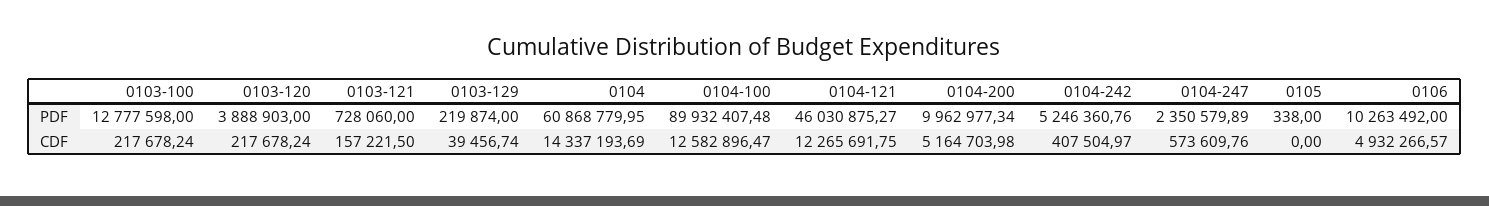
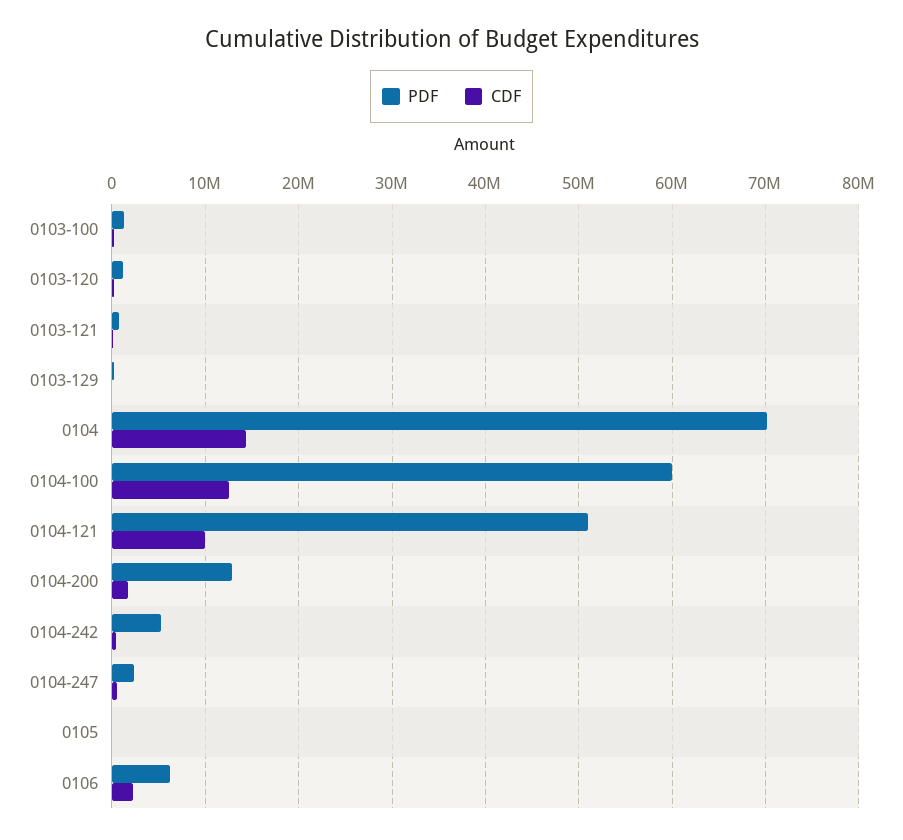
  {
    "PDF": {
-     "0103-100": 12777598,
+     "0103-100": 1000000,
-     "0103-120": 3888903,
+     "0103-120": 1000000,
      "0103-121": 728060,
      "0103-129": 219874,
-     "0104": 60868779.95,
+     "0104": 70000000,
-     "0104-100": 89932407.48,
+     "0104-100": 60000000,
-     "0104-121": 46030875.27,
+     "0104-121": 51000000,
-     "0104-200": 9962977.34,
+     "0104-200": 13000000,
      "0104-242": 5246360.76,
      "0104-247": 2350579.89,
      "0105": 338,
-     "0106": 10263492
+     "0106": 6000000
    },
    "CDF": {
      "0103-100": 217678.24,
      "0103-120": 217678.24,
      "0103-121": 157221.5,
      "0103-129": 39456.74,
      "0104": 14337193.69,
      "0104-100": 12582896.47,
-     "0104-121": 12265691.75,
+     "0104-121": 10000000,
-     "0104-200": 5164703.98,
+     "0104-200": 2000000,
      "0104-242": 407504.97,
      "0104-247": 573609.76,
      "0105": 0,
-     "0106": 4932266.57
+     "0106": 2000000
    }
  }

